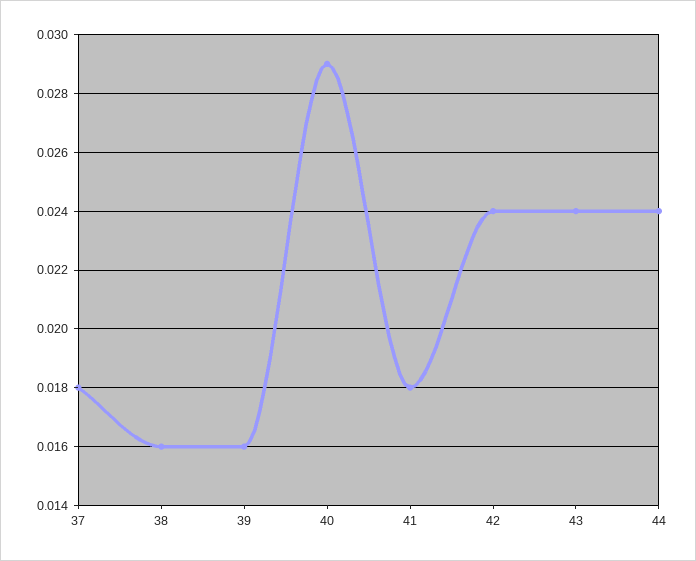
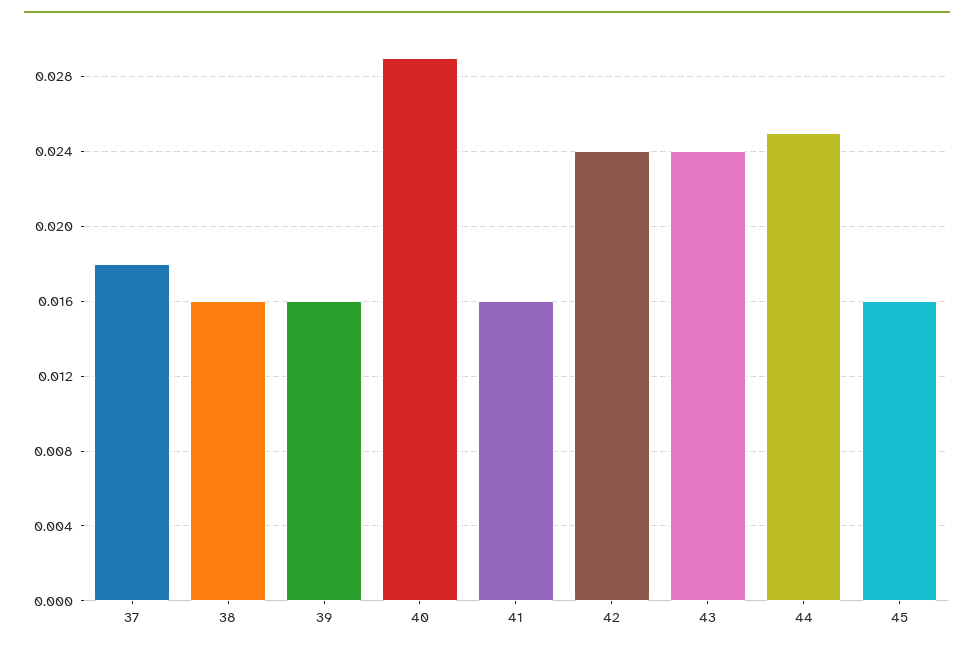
  {
    "37": 0.018,
    "38": 0.016,
    "39": 0.016,
    "40": 0.029,
-   "41": 0.018,
+   "41": 0.016,
    "42": 0.024,
    "43": 0.024,
-   "44": 0.024
+   "44": 0.025,
+   "45": 0.016
  }

